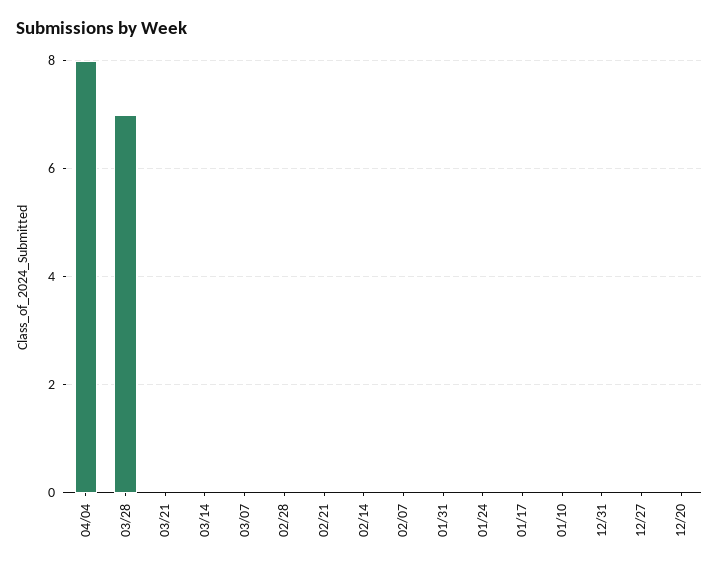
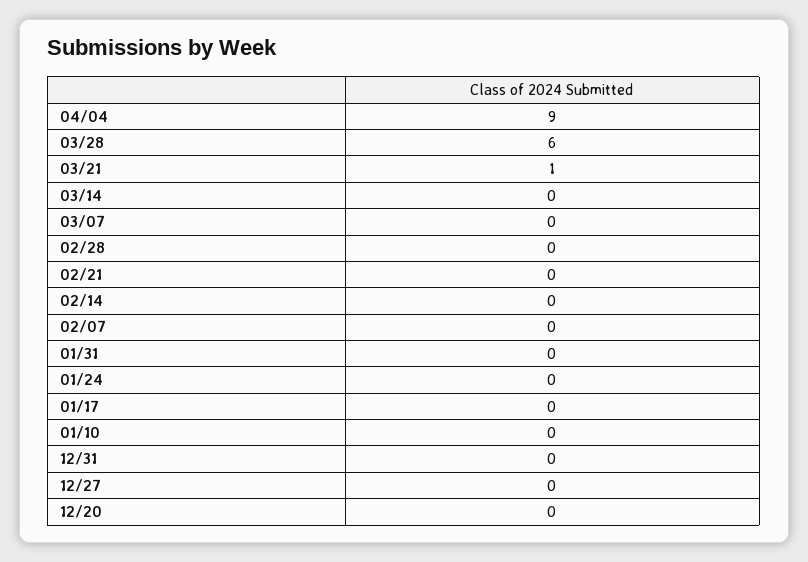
  {
-   "04/04": 8,
+   "04/04": 9,
-   "03/28": 7,
+   "03/28": 6,
-   "03/21": 0,
+   "03/21": 1,
    "03/14": 0,
    "03/07": 0,
    "02/28": 0,
    "02/21": 0,
    "02/14": 0,
    "02/07": 0,
    "01/31": 0,
    "01/24": 0,
    "01/17": 0,
    "01/10": 0,
    "12/31": 0,
    "12/27": 0,
    "12/20": 0
  }

